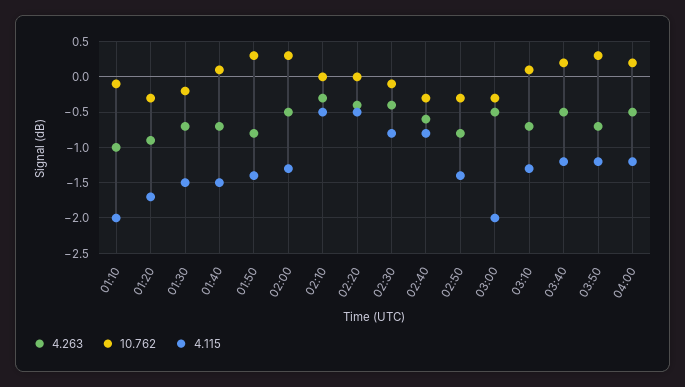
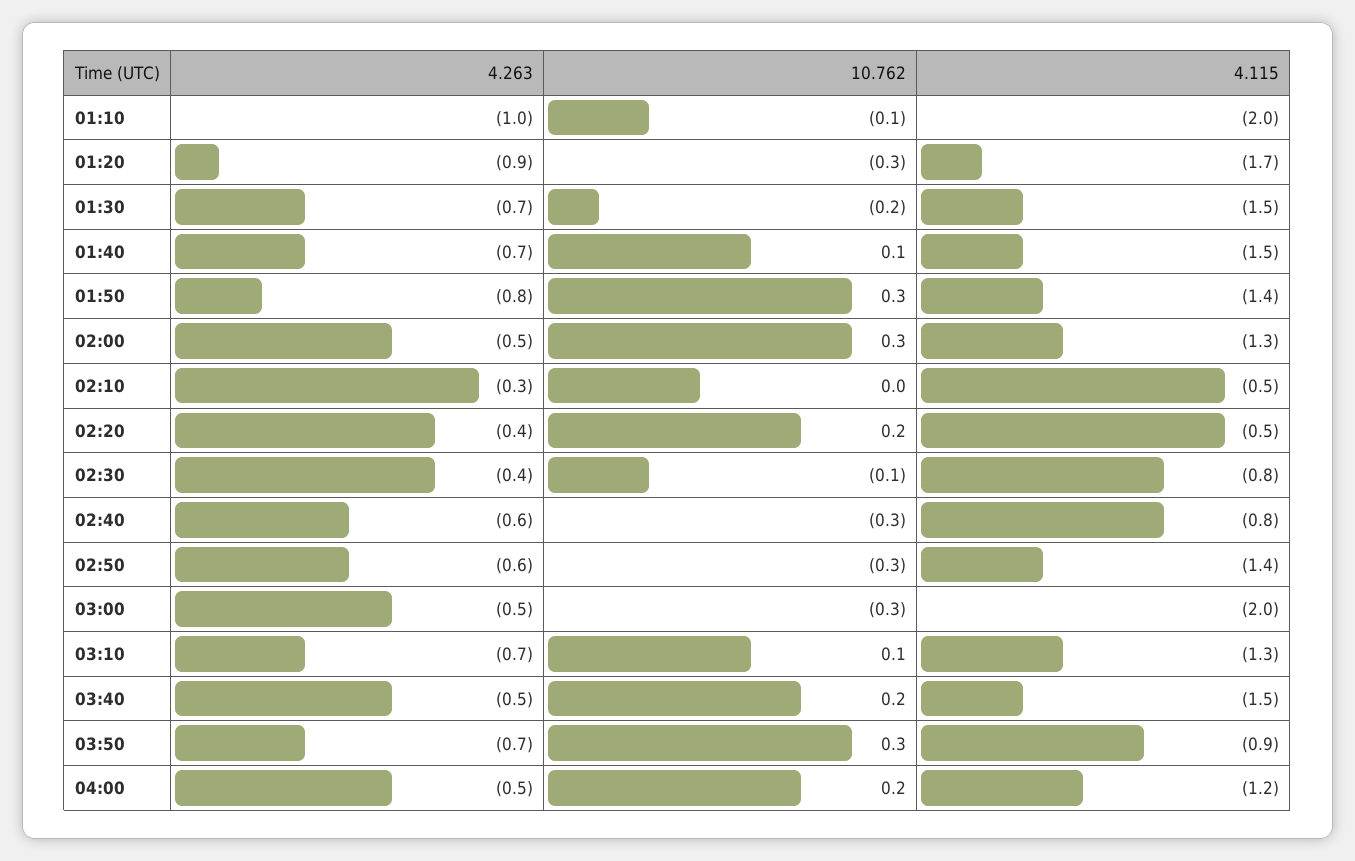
  {
    "4.263": {
      "01:10": -1,
      "01:20": -0.9,
      "01:30": -0.7,
      "01:40": -0.7,
      "01:50": -0.8,
      "02:00": -0.5,
      "02:10": -0.3,
      "02:20": -0.4,
      "02:30": -0.4,
      "02:40": -0.6,
-     "02:50": -0.8,
+     "02:50": -0.6,
      "03:00": -0.5,
      "03:10": -0.7,
      "03:40": -0.5,
      "03:50": -0.7,
      "04:00": -0.5
    },
    "10.762": {
      "01:10": -0.1,
      "01:20": -0.3,
      "01:30": -0.2,
      "01:40": 0.1,
      "01:50": 0.3,
      "02:00": 0.3,
      "02:10": 0,
-     "02:20": 0,
+     "02:20": 0.2,
      "02:30": -0.1,
      "02:40": -0.3,
      "02:50": -0.3,
      "03:00": -0.3,
      "03:10": 0.1,
      "03:40": 0.2,
      "03:50": 0.3,
      "04:00": 0.2
    },
    "4.115": {
      "01:10": -2,
      "01:20": -1.7,
      "01:30": -1.5,
      "01:40": -1.5,
      "01:50": -1.4,
      "02:00": -1.3,
      "02:10": -0.5,
      "02:20": -0.5,
      "02:30": -0.8,
      "02:40": -0.8,
      "02:50": -1.4,
      "03:00": -2,
      "03:10": -1.3,
-     "03:40": -1.2,
+     "03:40": -1.5,
-     "03:50": -1.2,
+     "03:50": -0.9,
      "04:00": -1.2
    }
  }

